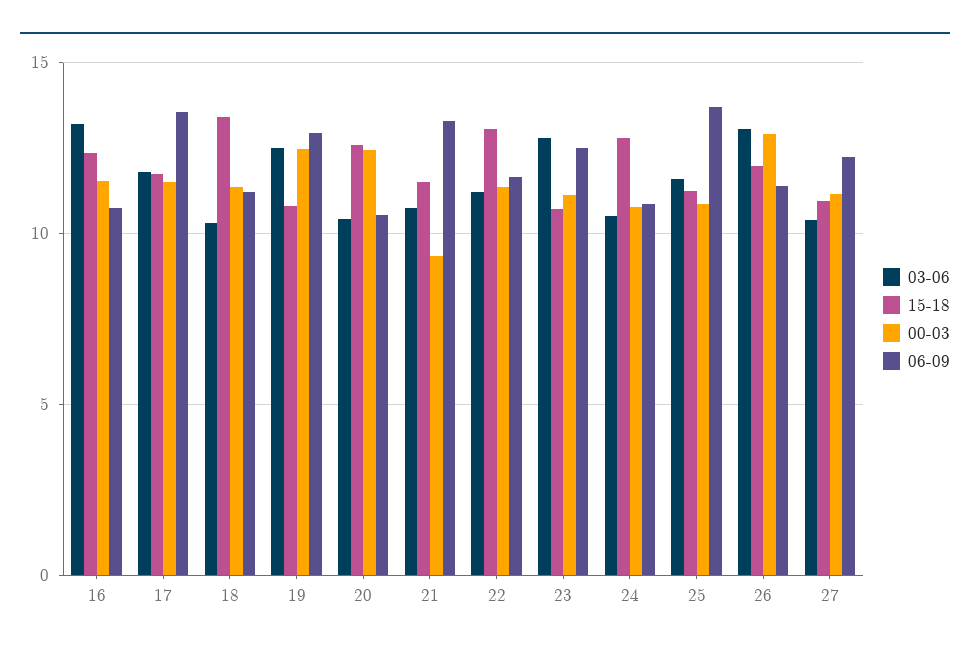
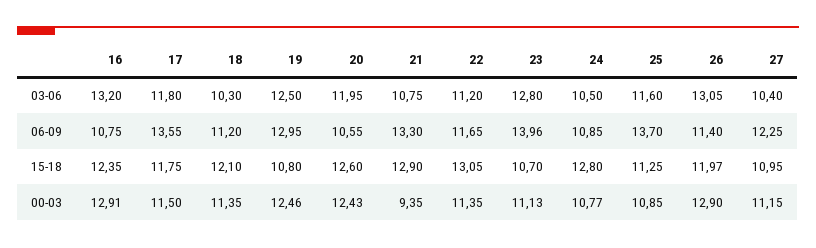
  {
    "03-06": {
      "16": 13.2,
      "17": 11.8,
      "18": 10.3,
      "19": 12.5,
-     "20": 10.5,
+     "20": 11.95,
      "21": 10.75,
      "22": 11.2,
      "23": 12.8,
      "24": 10.5,
      "25": 11.6,
      "26": 13.05,
      "27": 10.4
    },
    "15-18": {
      "16": 12.35,
      "17": 11.75,
-     "18": 13.5,
+     "18": 12.1,
      "19": 10.8,
      "20": 12.6,
-     "21": 11.5,
+     "21": 12.9,
      "22": 13.05,
      "23": 10.7,
      "24": 12.8,
      "25": 11.25,
      "26": 11.97,
      "27": 10.95
    },
    "00-03": {
-     "16": 11.5,
+     "16": 12.91,
      "17": 11.5,
      "18": 11.35,
      "19": 12.46,
      "20": 12.43,
      "21": 9.35,
      "22": 11.35,
      "23": 11.13,
      "24": 10.77,
      "25": 10.85,
      "26": 12.9,
      "27": 11.15
    },
    "06-09": {
      "16": 10.75,
      "17": 13.55,
      "18": 11.2,
      "19": 12.95,
      "20": 10.55,
      "21": 13.3,
      "22": 11.65,
-     "23": 12.5,
+     "23": 13.96,
      "24": 10.85,
      "25": 13.7,
      "26": 11.4,
      "27": 12.25
    }
  }

